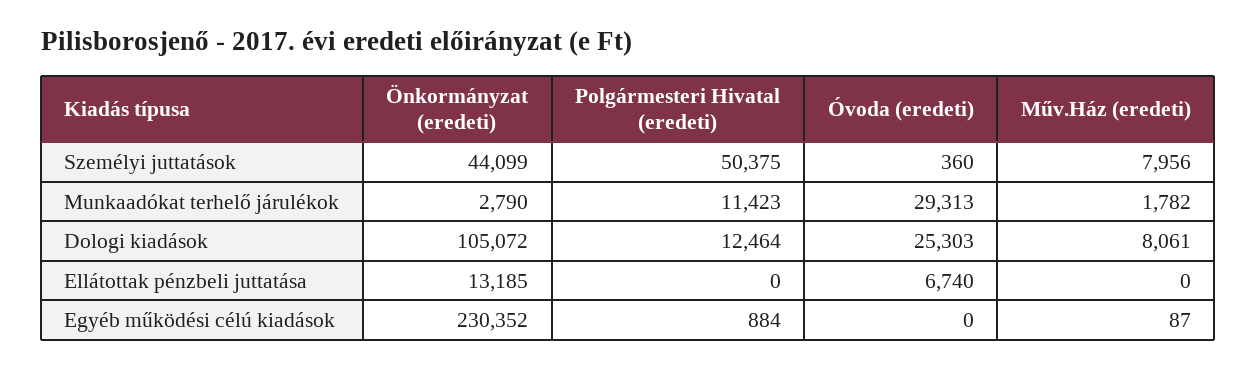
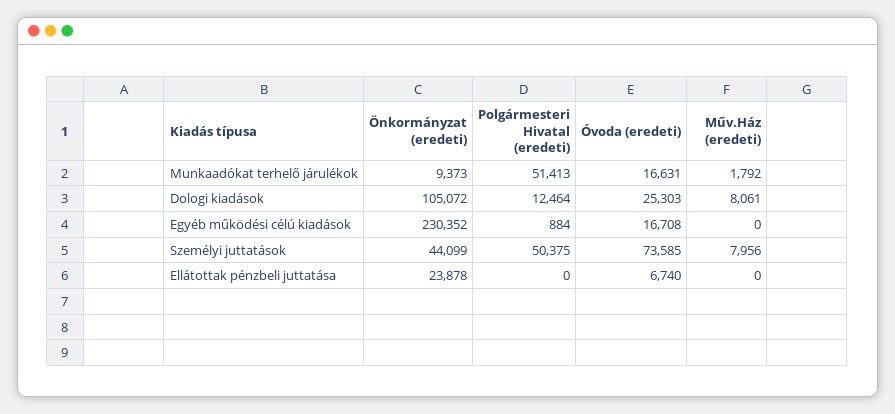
  {
    "Önkormányzat (eredeti)": {
      "Személyi juttatások": 44099,
-     "Munkaadókat terhelő járulékok": 2790,
+     "Munkaadókat terhelő járulékok": 9373,
      "Dologi kiadások": 105072,
-     "Ellátottak pénzbeli juttatása": 13185,
+     "Ellátottak pénzbeli juttatása": 23878,
      "Egyéb működési célú kiadások": 230352
    },
    "Polgármesteri Hivatal (eredeti)": {
      "Személyi juttatások": 50375,
-     "Munkaadókat terhelő járulékok": 11423,
+     "Munkaadókat terhelő járulékok": 51413,
      "Dologi kiadások": 12464,
      "Ellátottak pénzbeli juttatása": 0,
      "Egyéb működési célú kiadások": 884
    },
    "Óvoda (eredeti)": {
-     "Személyi juttatások": 360,
+     "Személyi juttatások": 73585,
-     "Munkaadókat terhelő járulékok": 29313,
+     "Munkaadókat terhelő járulékok": 16631,
      "Dologi kiadások": 25303,
      "Ellátottak pénzbeli juttatása": 6740,
-     "Egyéb működési célú kiadások": 0
+     "Egyéb működési célú kiadások": 16708
    },
    "Műv.Ház (eredeti)": {
      "Személyi juttatások": 7956,
-     "Munkaadókat terhelő járulékok": 1782,
+     "Munkaadókat terhelő járulékok": 1792,
      "Dologi kiadások": 8061,
      "Ellátottak pénzbeli juttatása": 0,
-     "Egyéb működési célú kiadások": 87
+     "Egyéb működési célú kiadások": 0
    }
  }

